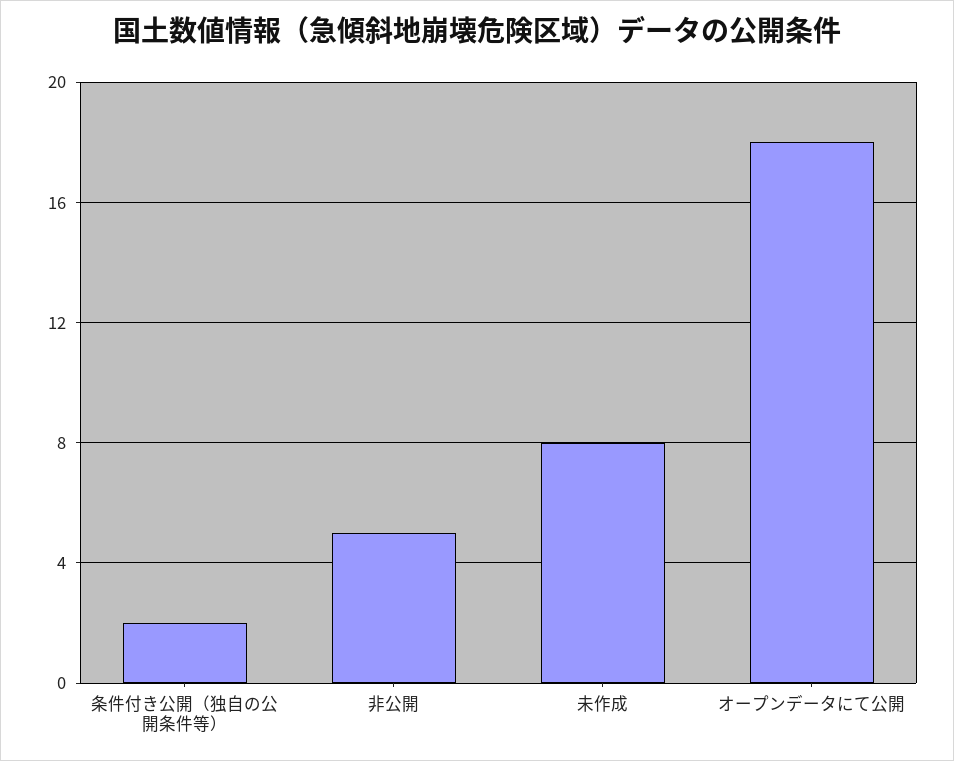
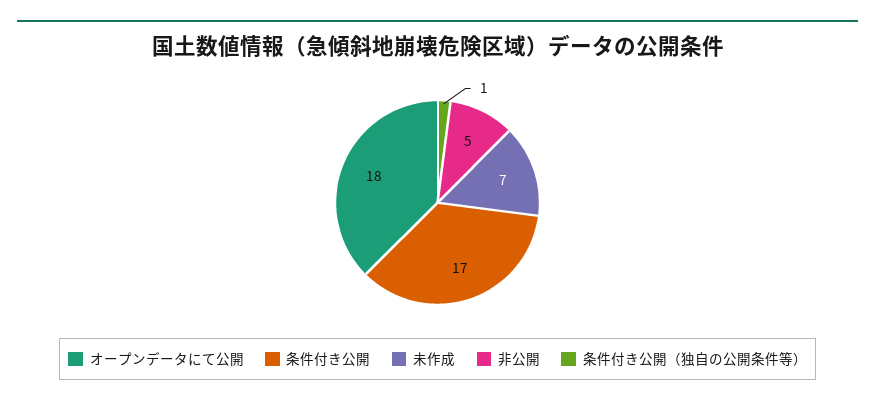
  {
-   "条件付き公開（独自の公開条件等）": 2,
+   "条件付き公開（独自の公開条件等）": 1,
    "非公開": 5,
-   "未作成": 8,
+   "未作成": 7,
-   "オープンデータにて公開": 18
+   "オープンデータにて公開": 18,
+   "条件付き公開": 17
  }

